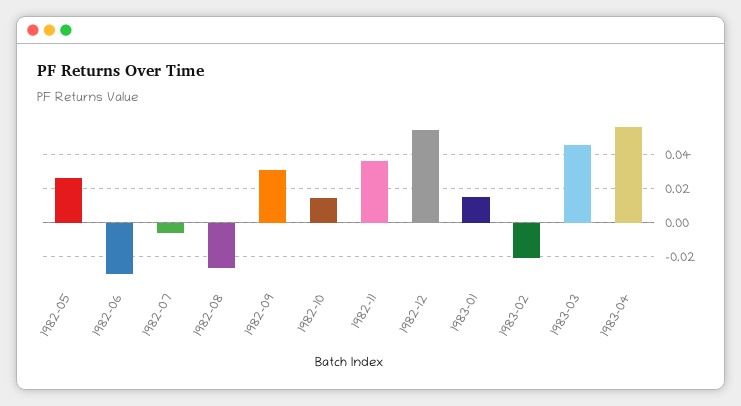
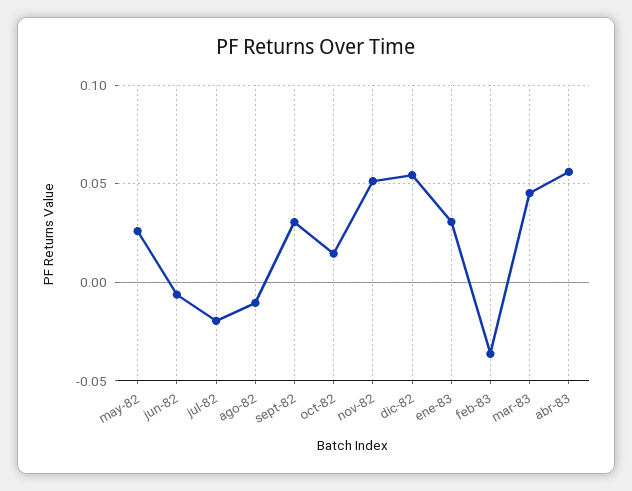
  {
    "1982-05": 0.025,
-   "1982-06": -0.03,
+   "1982-06": -0.005,
-   "1982-07": -0.005,
+   "1982-07": -0.02,
-   "1982-08": -0.025,
+   "1982-08": -0.01,
    "1982-09": 0.03,
    "1982-10": 0.015,
-   "1982-11": 0.035,
+   "1982-11": 0.05,
    "1982-12": 0.055,
-   "1983-01": 0.015,
+   "1983-01": 0.03,
-   "1983-02": -0.02,
+   "1983-02": -0.035,
    "1983-03": 0.045,
    "1983-04": 0.055
  }

